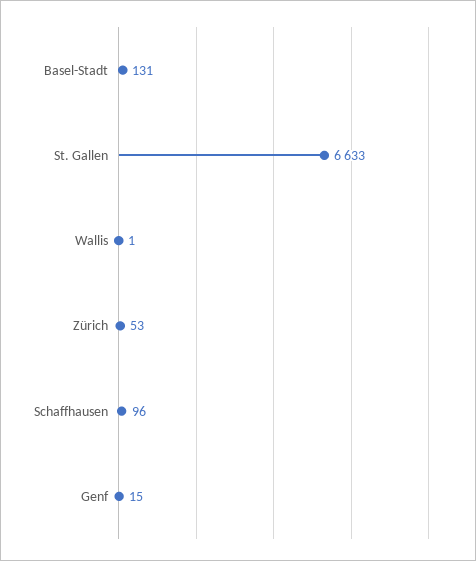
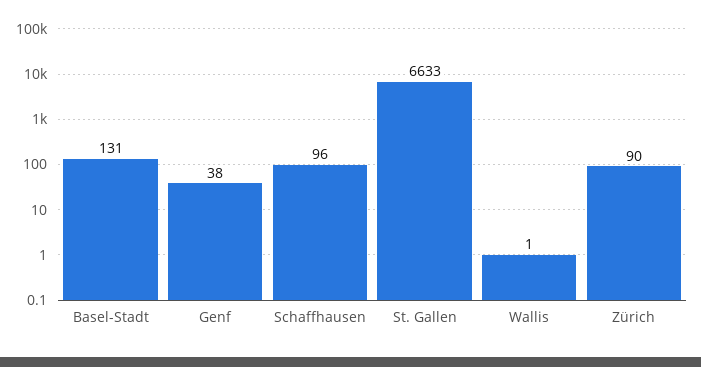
  {
    "Basel-Stadt": 131,
    "St. Gallen": 6633,
    "Wallis": 1,
-   "Zürich": 53,
+   "Zürich": 90,
    "Schaffhausen": 96,
-   "Genf": 15
+   "Genf": 38
  }

